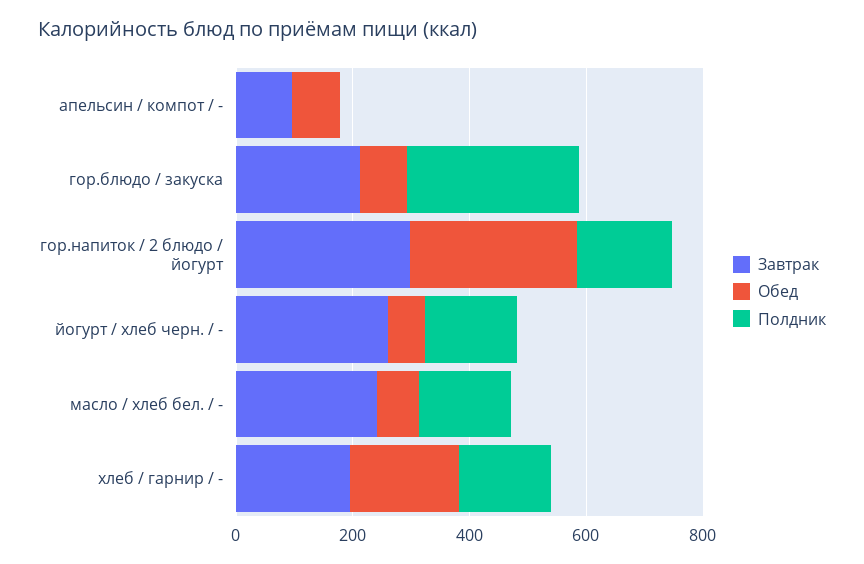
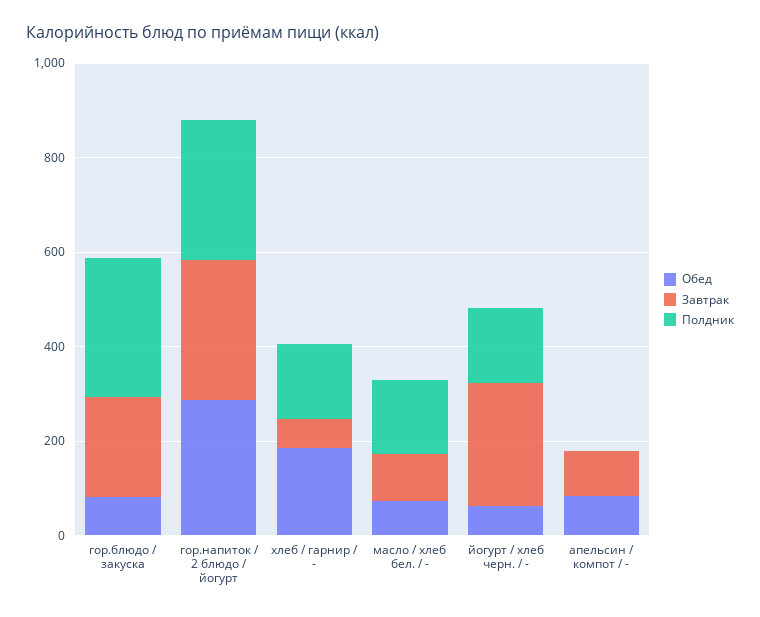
  {
    "Завтрак": {
      "апельсин / компот / -": 100,
      "гор.блюдо / закуска": 200,
      "гор.напиток / 2 блюдо / йогурт": 300,
      "йогурт / хлеб черн. / -": 250,
-     "масло / хлеб бел. / -": 250,
+     "масло / хлеб бел. / -": 100,
-     "хлеб / гарнир / -": 200
+     "хлеб / гарнир / -": 50
    },
    "Обед": {
      "апельсин / компот / -": 100,
      "гор.блюдо / закуска": 100,
      "гор.напиток / 2 блюдо / йогурт": 300,
      "йогурт / хлеб черн. / -": 50,
      "масло / хлеб бел. / -": 50,
      "хлеб / гарнир / -": 200
    },
    "Полдник": {
      "апельсин / компот / -": 0,
      "гор.блюдо / закуска": 300,
-     "гор.напиток / 2 блюдо / йогурт": 150,
+     "гор.напиток / 2 блюдо / йогурт": 300,
      "йогурт / хлеб черн. / -": 150,
      "масло / хлеб бел. / -": 150,
      "хлеб / гарнир / -": 150
    }
  }

